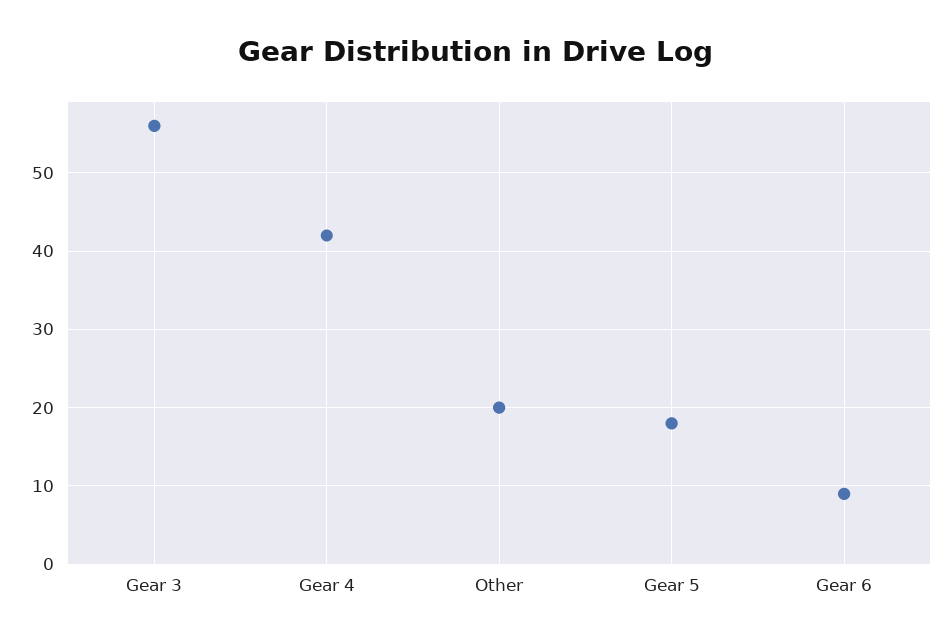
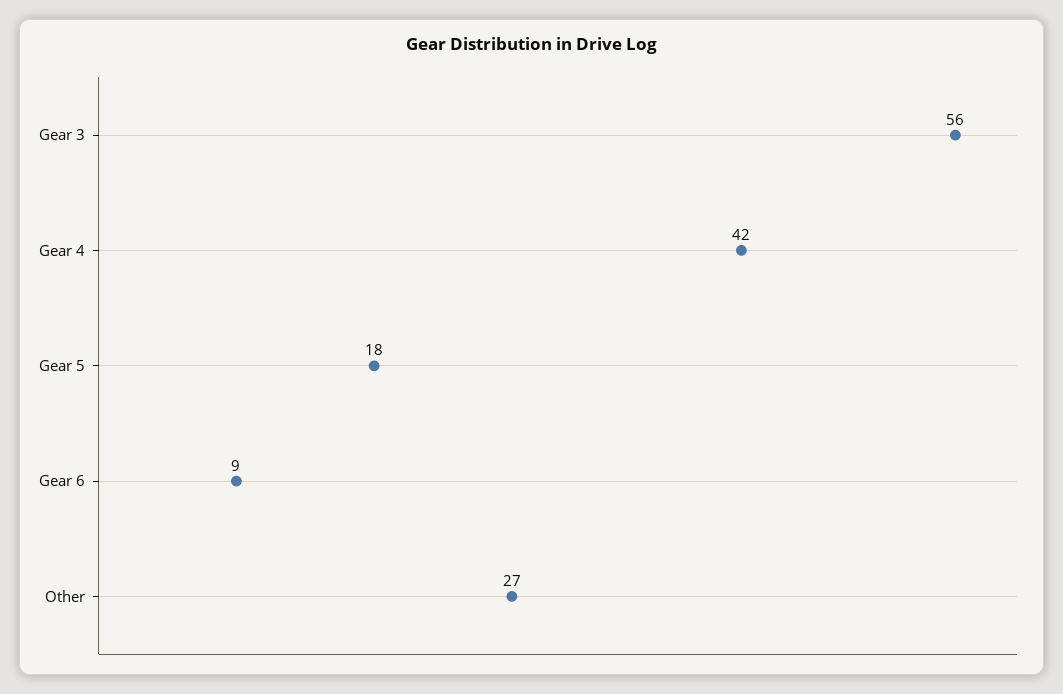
  {
    "Gear 3": 56,
    "Gear 4": 42,
-   "Other": 20,
+   "Other": 27,
    "Gear 5": 18,
    "Gear 6": 9
  }

